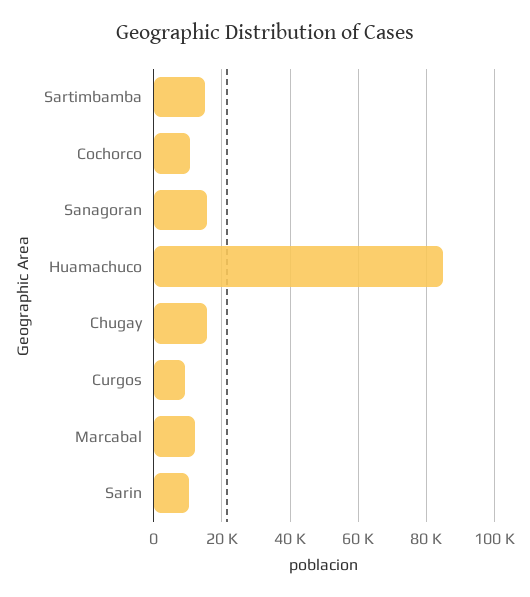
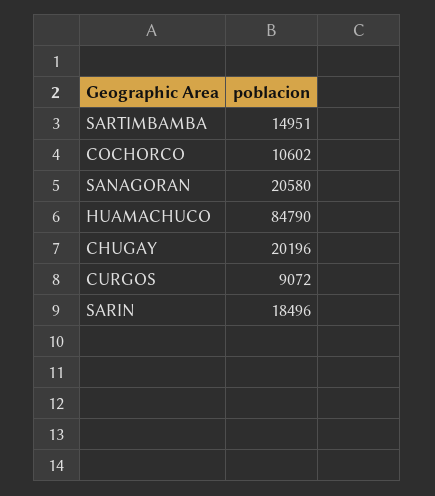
  {
    "Sartimbamba": 14951,
    "Cochorco": 10602,
-   "Sanagoran": 16000,
+   "Sanagoran": 20580,
    "Huamachuco": 84790,
-   "Chugay": 16000,
+   "Chugay": 20196,
    "Curgos": 9072,
-   "Marcabal": 12000,
-   "Sarin": 10000
+   "Sarin": 18496
  }

